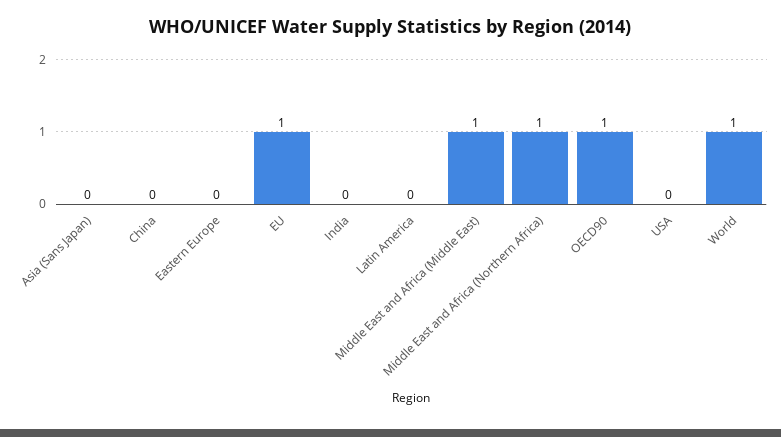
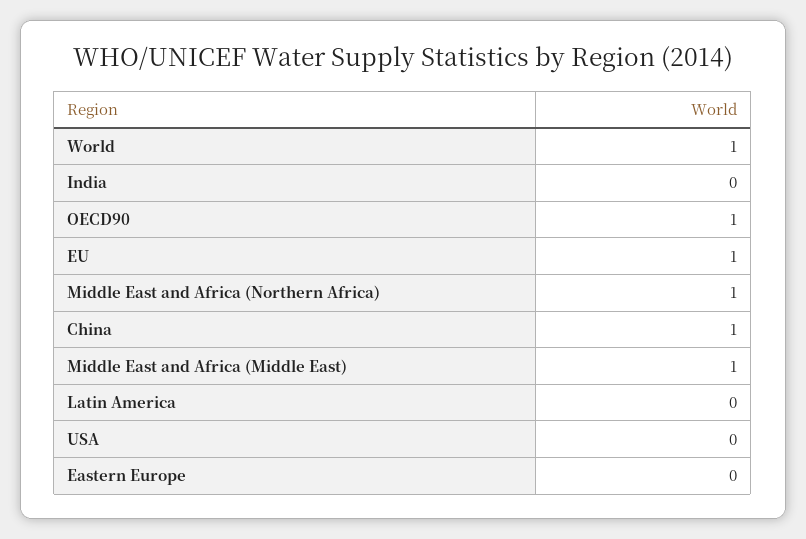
  {
-   "Asia (Sans Japan)": 0,
-   "China": 0,
+   "China": 1,
    "Eastern Europe": 0,
    "EU": 1,
    "India": 0,
    "Latin America": 0,
    "Middle East and Africa (Middle East)": 1,
    "Middle East and Africa (Northern Africa)": 1,
    "OECD90": 1,
    "USA": 0,
    "World": 1
  }

